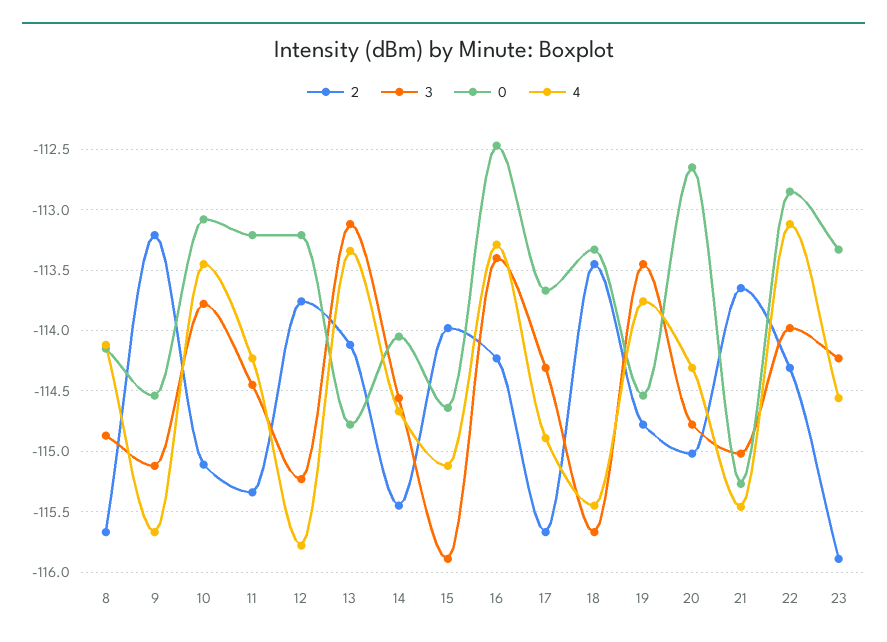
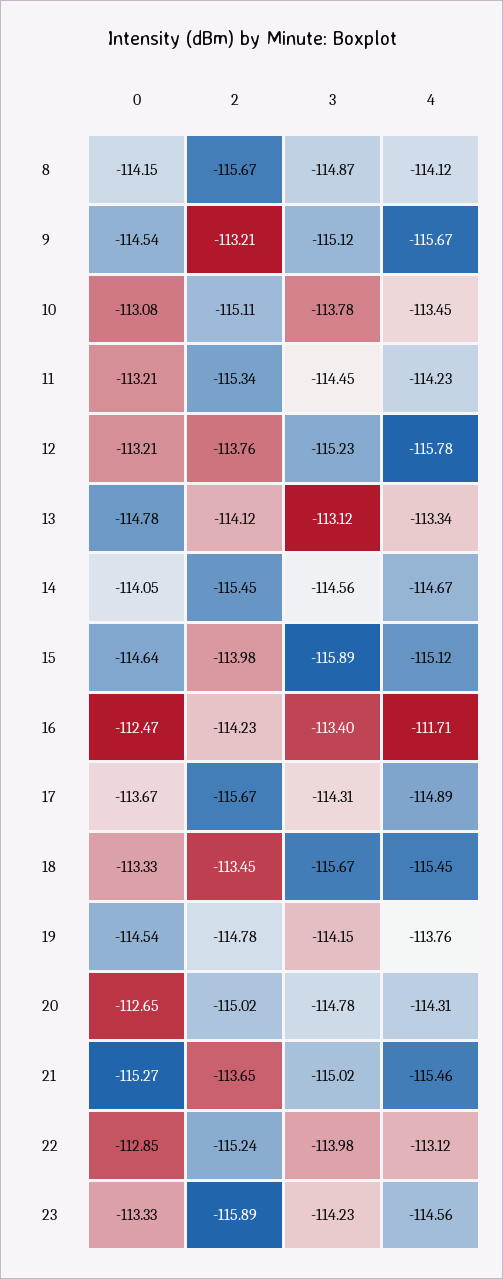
  {
    "2": {
      "8": -115.67,
      "9": -113.21,
      "10": -115.11,
      "11": -115.34,
      "12": -113.76,
      "13": -114.12,
      "14": -115.45,
      "15": -113.98,
      "16": -114.23,
      "17": -115.67,
      "18": -113.45,
      "19": -114.78,
      "20": -115.02,
      "21": -113.65,
-     "22": -114.3,
+     "22": -115.24,
      "23": -115.89
    },
    "3": {
      "8": -114.87,
      "9": -115.12,
      "10": -113.78,
      "11": -114.45,
      "12": -115.23,
      "13": -113.12,
      "14": -114.56,
      "15": -115.89,
      "16": -113.4,
      "17": -114.31,
      "18": -115.67,
-     "19": -113.45,
+     "19": -114.15,
      "20": -114.78,
      "21": -115.02,
      "22": -113.98,
      "23": -114.23
    },
    "0": {
      "8": -114.15,
      "9": -114.54,
      "10": -113.08,
      "11": -113.21,
      "12": -113.21,
      "13": -114.78,
      "14": -114.05,
      "15": -114.64,
      "16": -112.47,
      "17": -113.67,
      "18": -113.33,
      "19": -114.54,
      "20": -112.65,
      "21": -115.27,
      "22": -112.85,
      "23": -113.33
    },
    "4": {
      "8": -114.12,
      "9": -115.67,
      "10": -113.45,
      "11": -114.23,
      "12": -115.78,
      "13": -113.34,
      "14": -114.67,
      "15": -115.12,
-     "16": -113.3,
+     "16": -111.71,
      "17": -114.89,
      "18": -115.45,
      "19": -113.76,
      "20": -114.31,
      "21": -115.46,
      "22": -113.12,
      "23": -114.56
    }
  }

